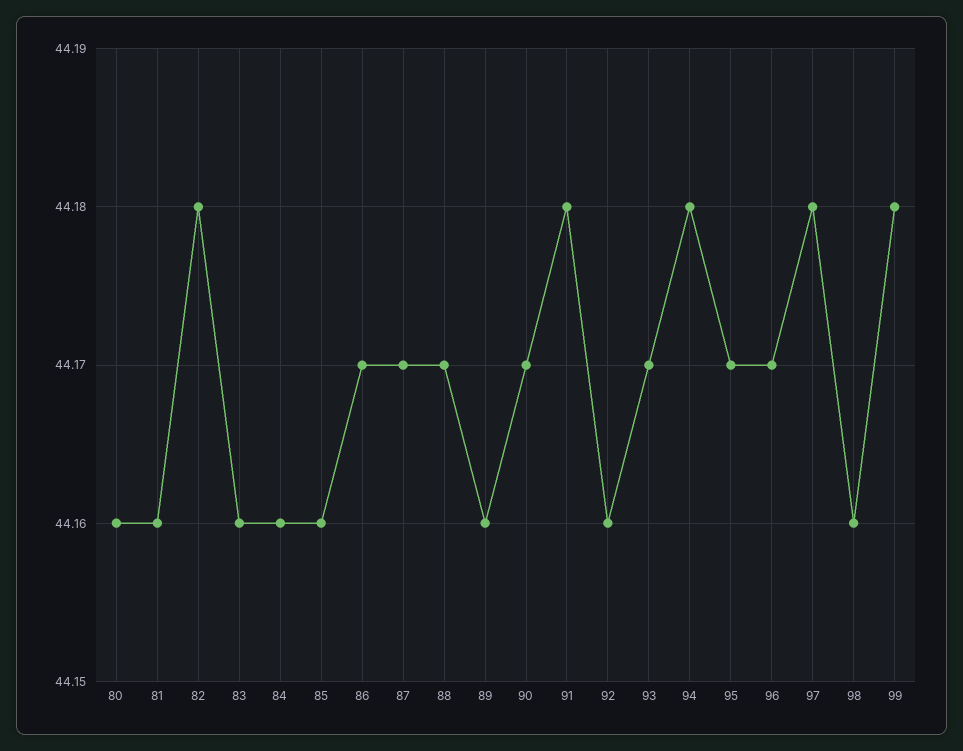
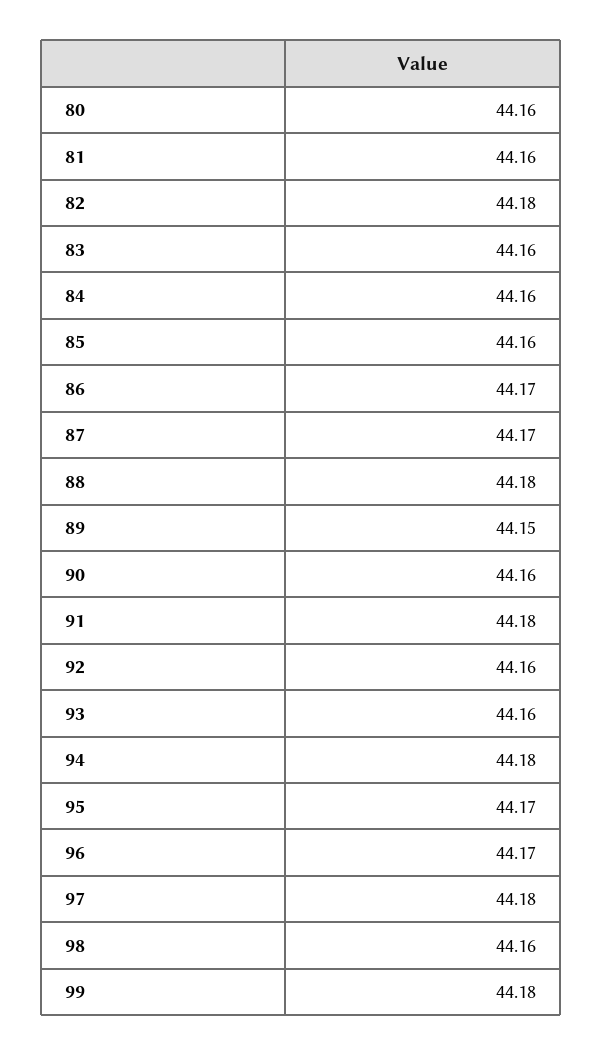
  {
    "80": 44.16,
    "81": 44.16,
    "82": 44.18,
    "83": 44.16,
    "84": 44.16,
    "85": 44.16,
    "86": 44.17,
    "87": 44.17,
-   "88": 44.17,
+   "88": 44.18,
-   "89": 44.16,
+   "89": 44.15,
-   "90": 44.17,
+   "90": 44.16,
    "91": 44.18,
    "92": 44.16,
-   "93": 44.17,
+   "93": 44.16,
    "94": 44.18,
    "95": 44.17,
    "96": 44.17,
    "97": 44.18,
    "98": 44.16,
    "99": 44.18
  }

